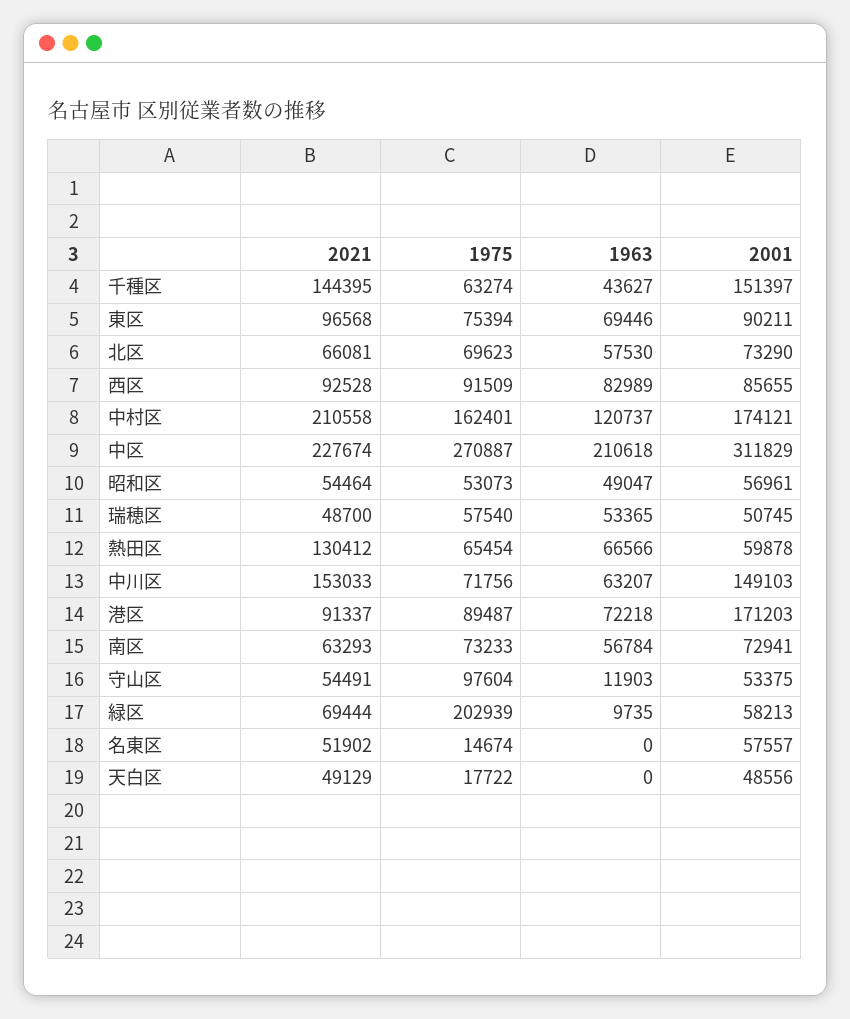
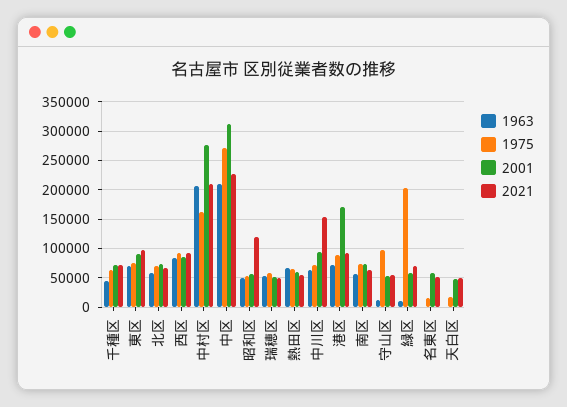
  {
    "2021": {
-     "千種区": 144395,
+     "千種区": 75000,
      "東区": 96568,
      "北区": 66081,
      "西区": 92528,
      "中村区": 210558,
      "中区": 227674,
-     "昭和区": 54464,
+     "昭和区": 125000,
      "瑞穂区": 48700,
-     "熱田区": 130412,
+     "熱田区": 50000,
      "中川区": 153033,
      "港区": 91337,
      "南区": 63293,
      "守山区": 54491,
      "緑区": 69444,
      "名東区": 51902,
      "天白区": 49129
    },
    "1975": {
      "千種区": 63274,
      "東区": 75394,
      "北区": 69623,
      "西区": 91509,
      "中村区": 162401,
      "中区": 270887,
      "昭和区": 53073,
      "瑞穂区": 57540,
      "熱田区": 65454,
      "中川区": 71756,
      "港区": 89487,
      "南区": 73233,
      "守山区": 97604,
      "緑区": 202939,
      "名東区": 14674,
      "天白区": 17722
    },
    "1963": {
      "千種区": 43627,
      "東区": 69446,
      "北区": 57530,
      "西区": 82989,
-     "中村区": 120737,
+     "中村区": 200000,
      "中区": 210618,
      "昭和区": 49047,
      "瑞穂区": 53365,
      "熱田区": 66566,
      "中川区": 63207,
      "港区": 72218,
      "南区": 56784,
      "守山区": 11903,
      "緑区": 9735,
      "名東区": 0,
      "天白区": 0
    },
    "2001": {
-     "千種区": 151397,
+     "千種区": 75000,
      "東区": 90211,
      "北区": 73290,
      "西区": 85655,
-     "中村区": 174121,
+     "中村区": 275000,
      "中区": 311829,
      "昭和区": 56961,
      "瑞穂区": 50745,
      "熱田区": 59878,
-     "中川区": 149103,
+     "中川区": 100000,
      "港区": 171203,
      "南区": 72941,
      "守山区": 53375,
      "緑区": 58213,
      "名東区": 57557,
      "天白区": 48556
    }
  }

